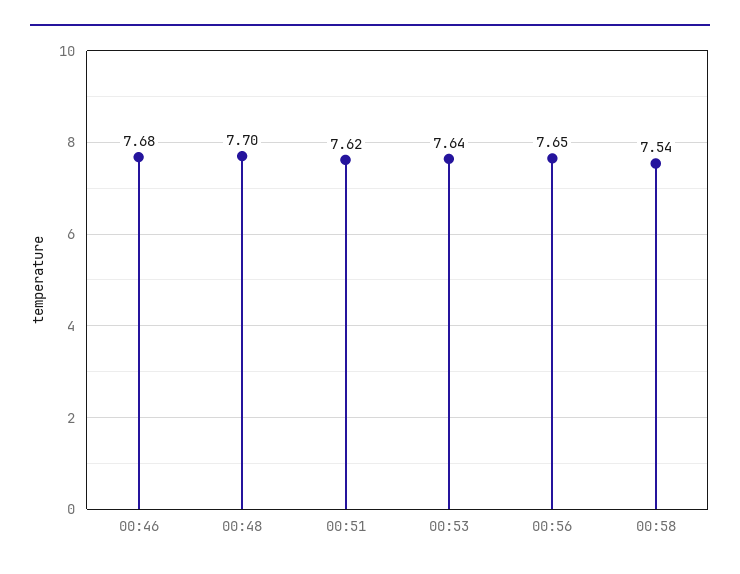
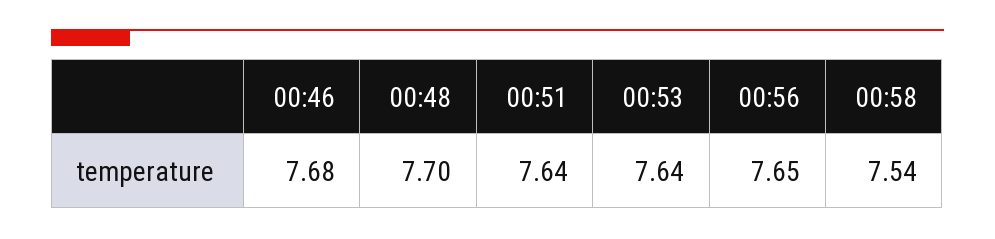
  {
    "00:46": 7.68,
    "00:48": 7.7,
-   "00:51": 7.62,
+   "00:51": 7.64,
    "00:53": 7.64,
    "00:56": 7.65,
    "00:58": 7.54
  }

